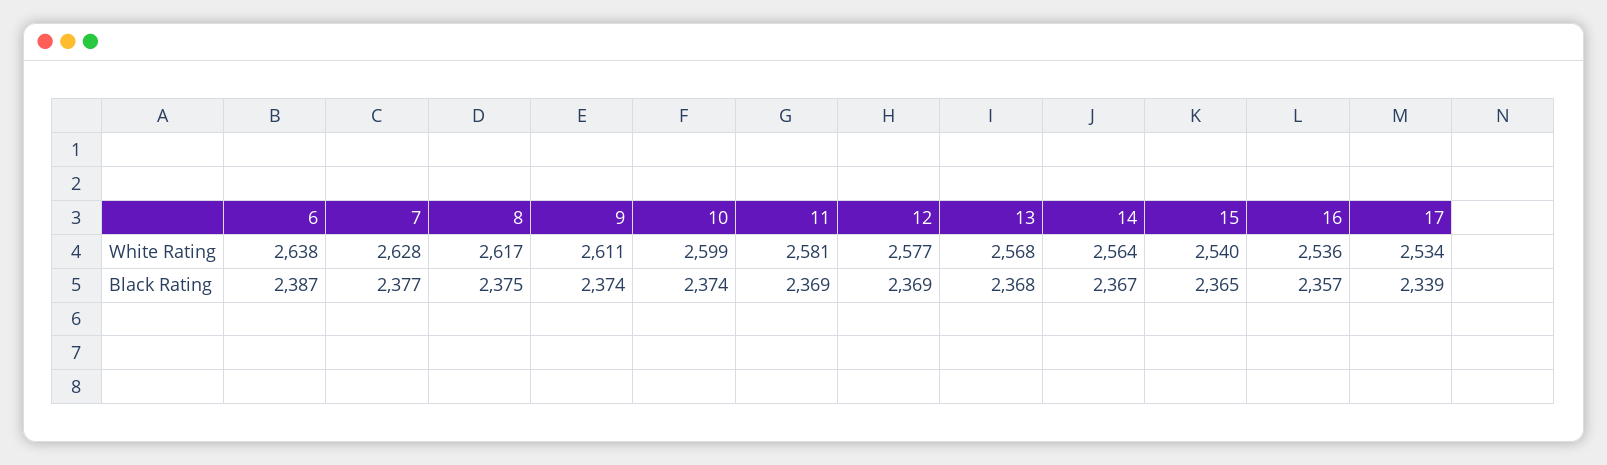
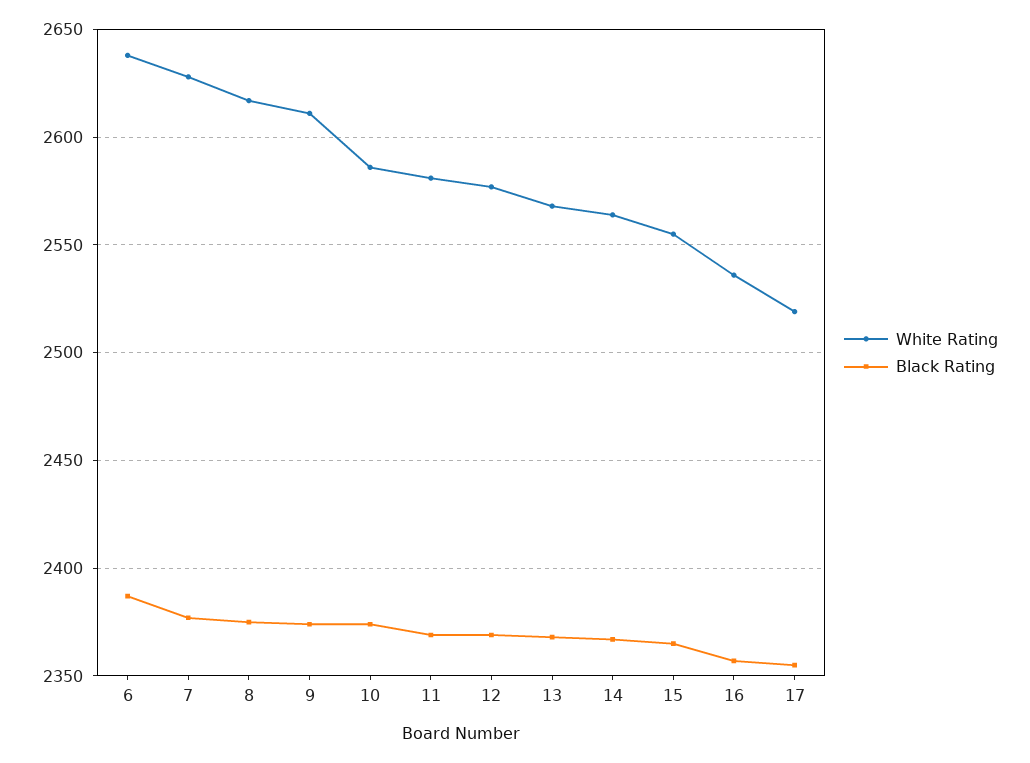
  {
    "White Rating": {
      "6": 2638,
      "7": 2628,
      "8": 2617,
      "9": 2611,
-     "10": 2599,
+     "10": 2585,
      "11": 2581,
      "12": 2577,
      "13": 2568,
      "14": 2564,
-     "15": 2540,
+     "15": 2555,
      "16": 2536,
-     "17": 2534
+     "17": 2520
    },
    "Black Rating": {
      "6": 2387,
      "7": 2377,
      "8": 2375,
      "9": 2374,
      "10": 2374,
      "11": 2369,
      "12": 2369,
      "13": 2368,
      "14": 2367,
      "15": 2365,
      "16": 2357,
-     "17": 2339
+     "17": 2355
    }
  }

